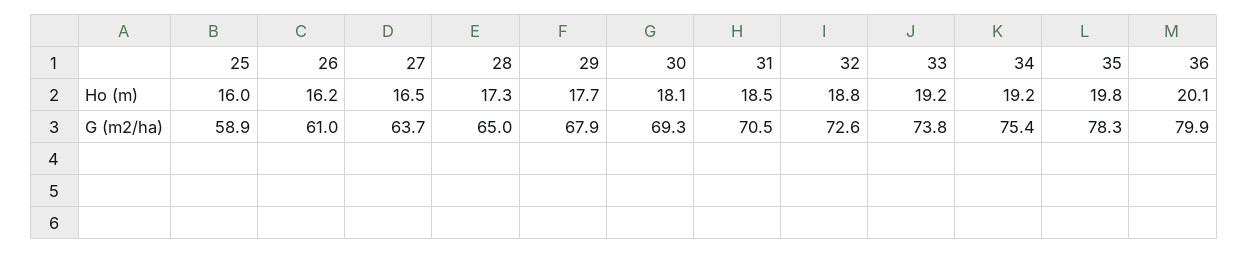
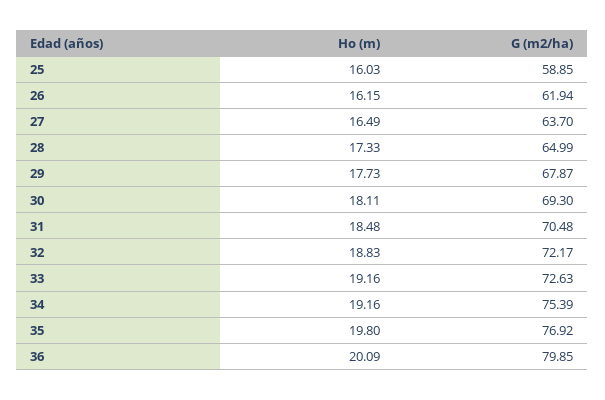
  {
    "25": {
      "Ho (m)": 16.03,
      "G (m2/ha)": 58.85
    },
    "26": {
      "Ho (m)": 16.15,
-     "G (m2/ha)": 61
+     "G (m2/ha)": 61.94
    },
    "27": {
      "Ho (m)": 16.49,
      "G (m2/ha)": 63.7
    },
    "28": {
      "Ho (m)": 17.33,
      "G (m2/ha)": 64.99
    },
    "29": {
      "Ho (m)": 17.73,
      "G (m2/ha)": 67.87
    },
    "30": {
      "Ho (m)": 18.11,
      "G (m2/ha)": 69.3
    },
    "31": {
      "Ho (m)": 18.48,
      "G (m2/ha)": 70.48
    },
    "32": {
      "Ho (m)": 18.83,
-     "G (m2/ha)": 72.6
+     "G (m2/ha)": 72.17
    },
    "33": {
      "Ho (m)": 19.16,
-     "G (m2/ha)": 73.8
+     "G (m2/ha)": 72.63
    },
    "34": {
      "Ho (m)": 19.16,
      "G (m2/ha)": 75.39
    },
    "35": {
      "Ho (m)": 19.8,
-     "G (m2/ha)": 78.3
+     "G (m2/ha)": 76.92
    },
    "36": {
      "Ho (m)": 20.09,
      "G (m2/ha)": 79.85
    }
  }

